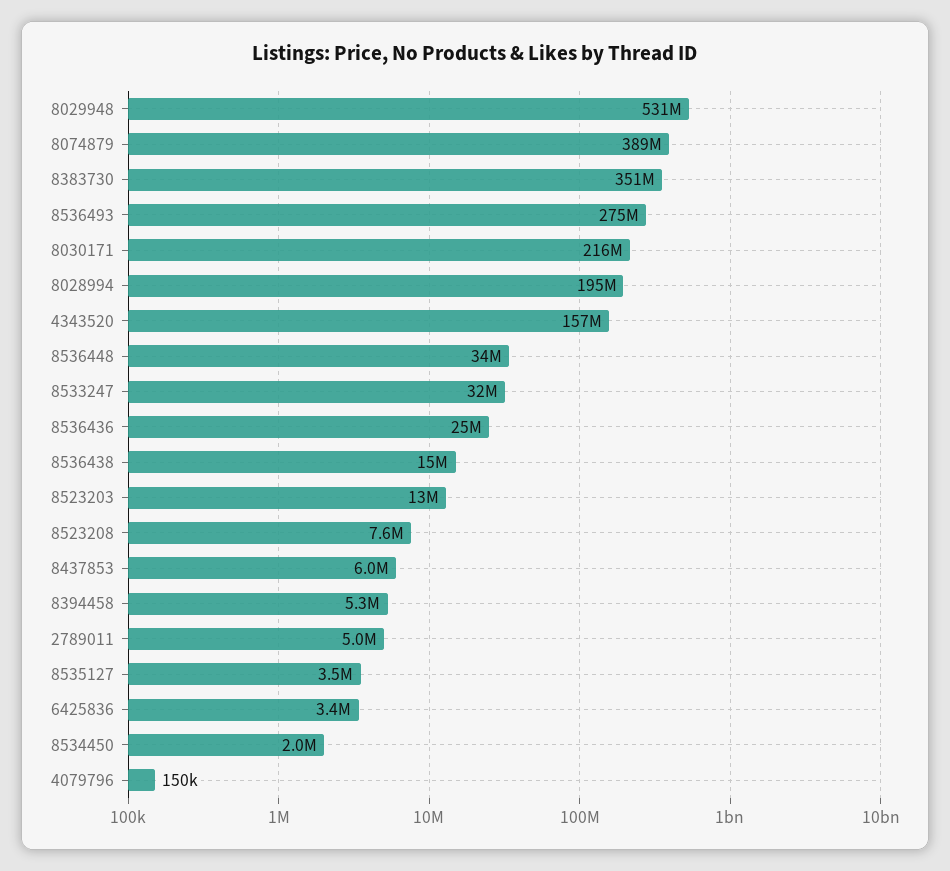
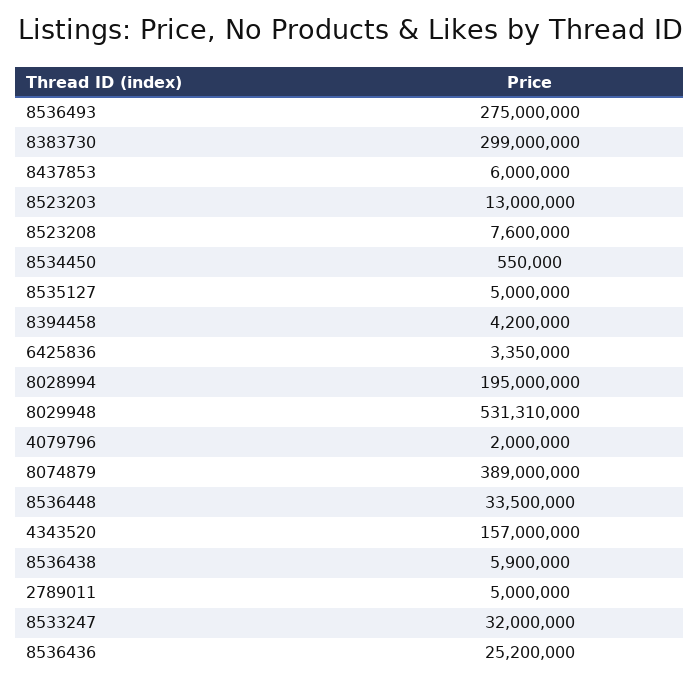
  {
    "8029948": 531310000,
    "8074879": 389000000,
-   "8383730": 351000000,
+   "8383730": 299000000,
    "8536493": 275000000,
-   "8030171": 216000000,
    "8028994": 195000000,
    "4343520": 157000000,
    "8536448": 33500000,
    "8533247": 32000000,
    "8536436": 25200000,
-   "8536438": 15000000,
+   "8536438": 5900000,
    "8523203": 13000000,
    "8523208": 7600000,
    "8437853": 6000000,
-   "8394458": 5300000,
+   "8394458": 4200000,
    "2789011": 5000000,
-   "8535127": 3500000,
+   "8535127": 5000000,
    "6425836": 3350000,
-   "8534450": 2000000,
+   "8534450": 550000,
-   "4079796": 150000
+   "4079796": 2000000
  }

